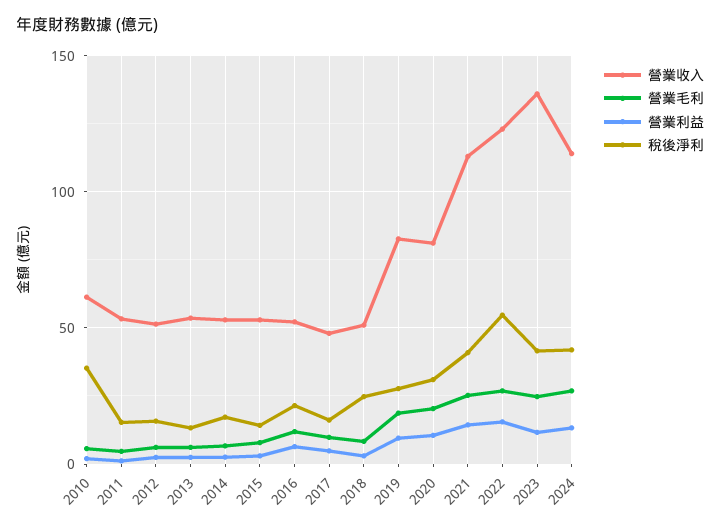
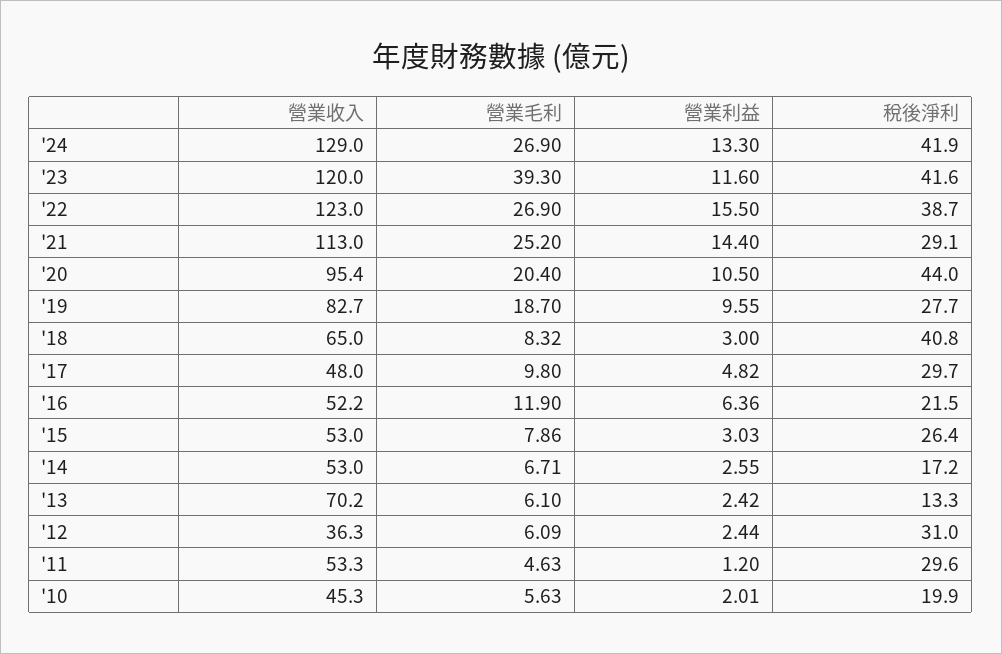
  {
    "營業收入": {
-     "2010": 60,
+     "2010": 45.3,
      "2011": 53.3,
-     "2012": 50,
+     "2012": 36.3,
-     "2013": 55,
+     "2013": 70.2,
      "2014": 53,
      "2015": 53,
      "2016": 52.2,
      "2017": 48,
-     "2018": 50,
+     "2018": 65,
      "2019": 82.7,
-     "2020": 80,
+     "2020": 95.4,
      "2021": 113,
      "2022": 123,
-     "2023": 135,
+     "2023": 120,
-     "2024": 115
+     "2024": 129
    },
    "營業毛利": {
      "2010": 5.63,
      "2011": 4.63,
      "2012": 6.09,
      "2013": 6.1,
      "2014": 6.71,
      "2015": 7.86,
      "2016": 11.9,
      "2017": 9.8,
      "2018": 8.32,
      "2019": 18.7,
      "2020": 20.4,
      "2021": 25.2,
      "2022": 26.9,
-     "2023": 25,
+     "2023": 39.3,
      "2024": 26.9
    },
    "營業利益": {
      "2010": 2.01,
      "2011": 1.2,
      "2012": 2.44,
      "2013": 2.42,
      "2014": 2.55,
      "2015": 3.03,
      "2016": 6.36,
      "2017": 4.82,
      "2018": 3,
      "2019": 9.55,
      "2020": 10.5,
      "2021": 14.4,
      "2022": 15.5,
      "2023": 11.6,
      "2024": 13.3
    },
    "稅後淨利": {
-     "2010": 35,
+     "2010": 19.9,
-     "2011": 15,
+     "2011": 29.6,
-     "2012": 15,
+     "2012": 31,
      "2013": 13.3,
      "2014": 17.2,
-     "2015": 15,
+     "2015": 26.4,
      "2016": 21.5,
-     "2017": 15,
+     "2017": 29.7,
-     "2018": 25,
+     "2018": 40.8,
      "2019": 27.7,
-     "2020": 30,
+     "2020": 44,
-     "2021": 40,
+     "2021": 29.1,
-     "2022": 55,
+     "2022": 38.7,
      "2023": 41.6,
      "2024": 41.9
    }
  }

